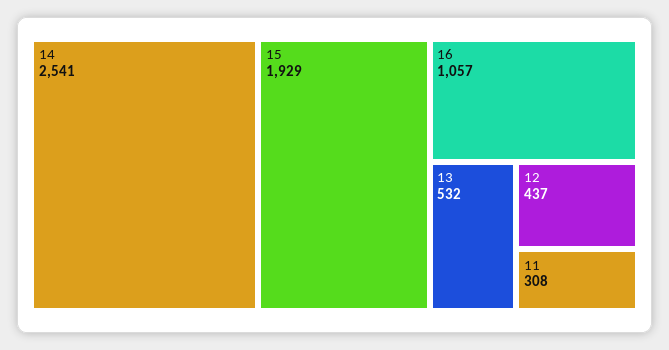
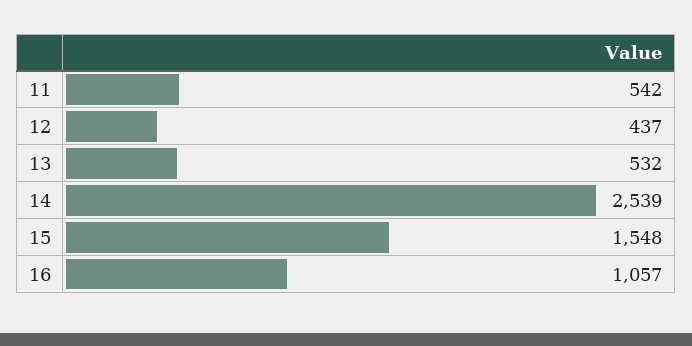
  {
-   "14": 2541,
+   "14": 2539,
-   "15": 1929,
+   "15": 1548,
    "16": 1057,
    "13": 532,
    "12": 437,
-   "11": 308
+   "11": 542
  }

